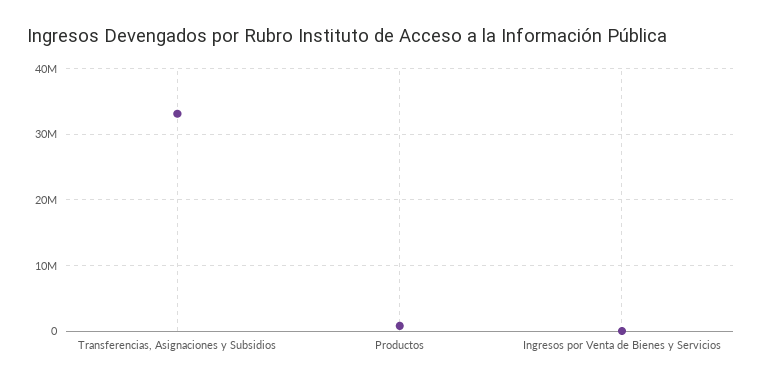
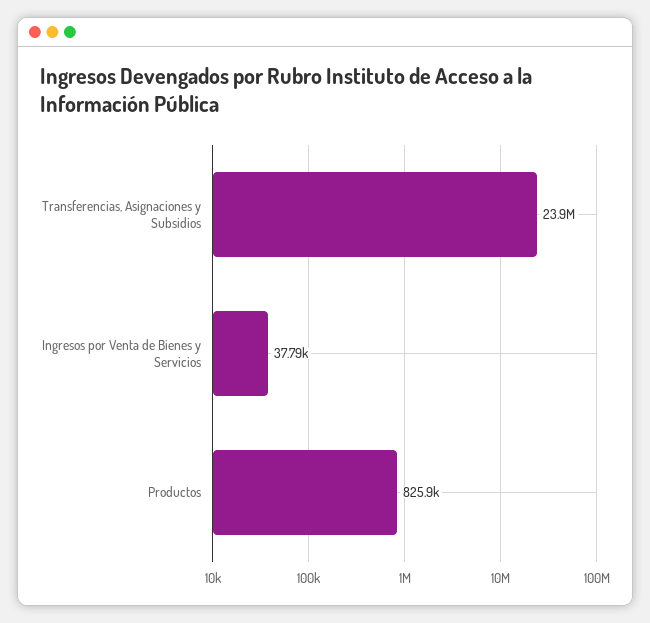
  {
-   "Transferencias, Asignaciones y Subsidios": 33000000,
+   "Transferencias, Asignaciones y Subsidios": 23900000,
    "Productos": 825900,
    "Ingresos por Venta de Bienes y Servicios": 37790
  }

